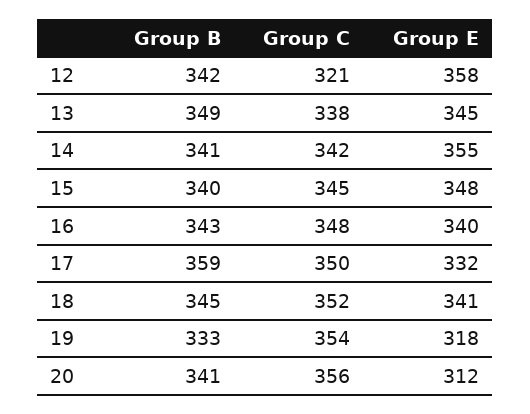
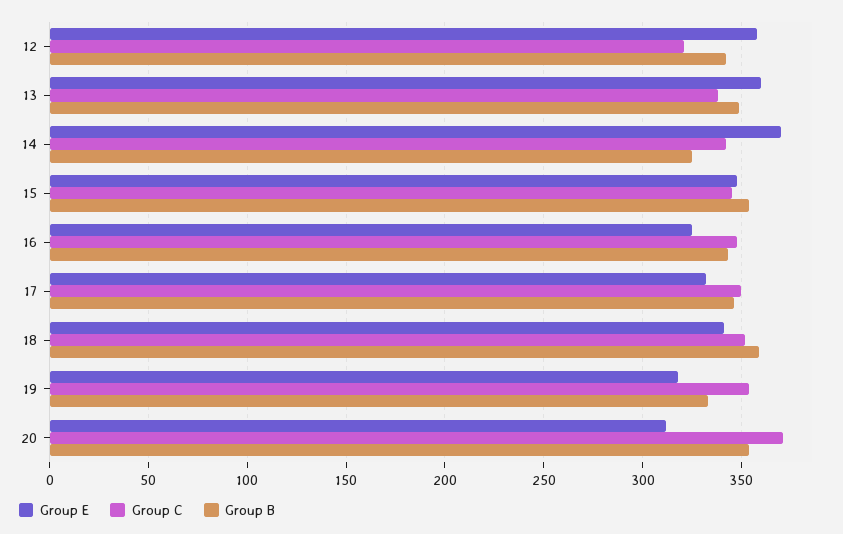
  {
    "Group B": {
      "12": 342,
      "13": 349,
-     "14": 341,
+     "14": 325,
-     "15": 340,
+     "15": 355,
      "16": 343,
-     "17": 359,
+     "17": 345,
-     "18": 345,
+     "18": 360,
      "19": 333,
-     "20": 341
+     "20": 355
    },
    "Group C": {
      "12": 321,
      "13": 338,
      "14": 342,
      "15": 345,
      "16": 348,
      "17": 350,
      "18": 352,
      "19": 354,
-     "20": 356
+     "20": 370
    },
    "Group E": {
      "12": 358,
-     "13": 345,
+     "13": 360,
-     "14": 355,
+     "14": 370,
      "15": 348,
-     "16": 340,
+     "16": 325,
      "17": 332,
      "18": 341,
      "19": 318,
      "20": 312
    }
  }

